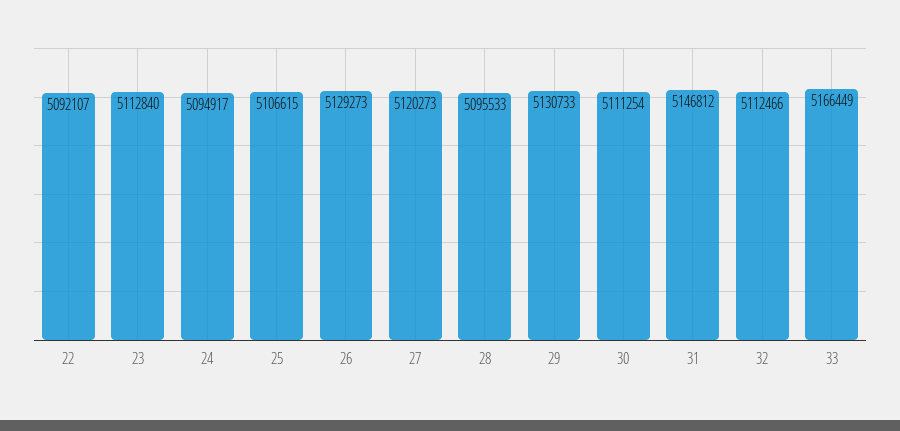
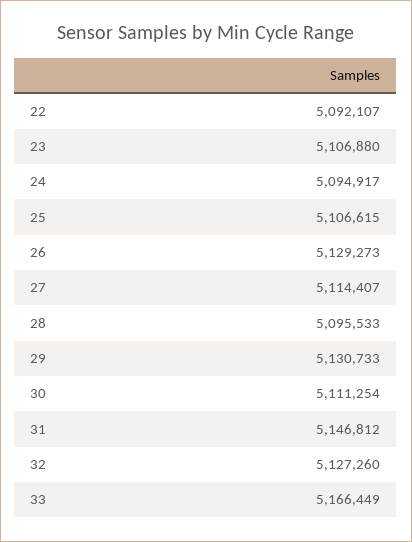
  {
    "22": 5092107,
-   "23": 5112840,
+   "23": 5106880,
    "24": 5094917,
    "25": 5106615,
    "26": 5129273,
-   "27": 5120273,
+   "27": 5114407,
    "28": 5095533,
    "29": 5130733,
    "30": 5111254,
    "31": 5146812,
-   "32": 5112466,
+   "32": 5127260,
    "33": 5166449
  }

